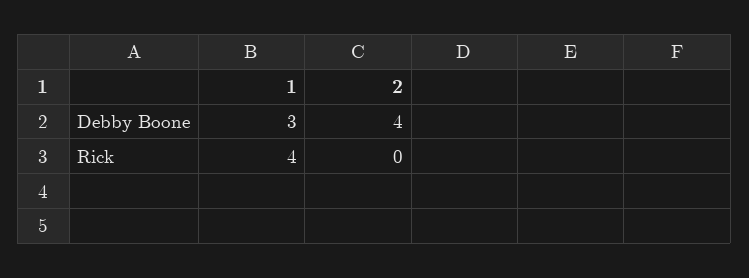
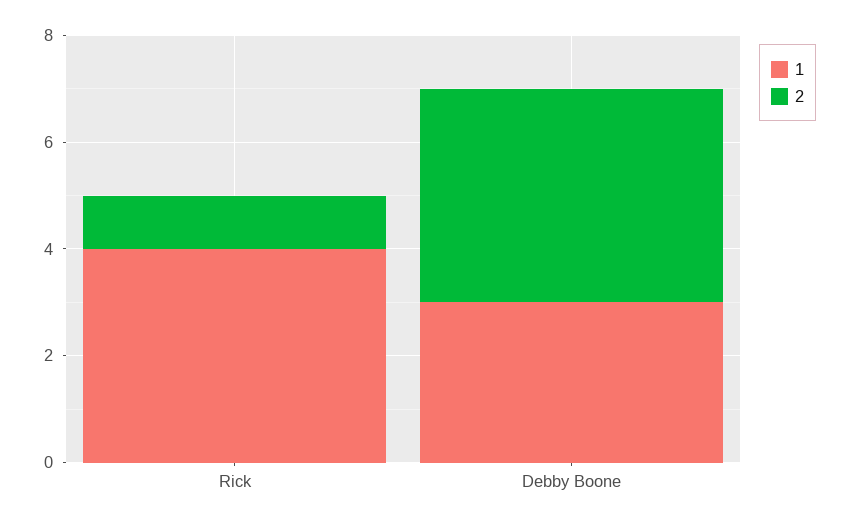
  {
    "1": {
      "Debby Boone": 3,
      "Rick": 4
    },
    "2": {
      "Debby Boone": 4,
-     "Rick": 0
+     "Rick": 1
    }
  }

